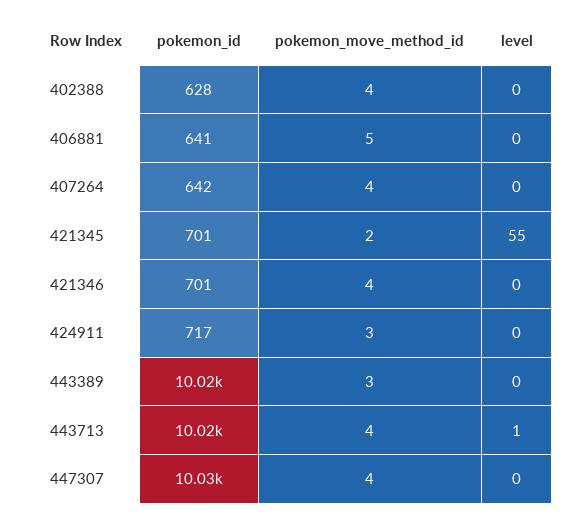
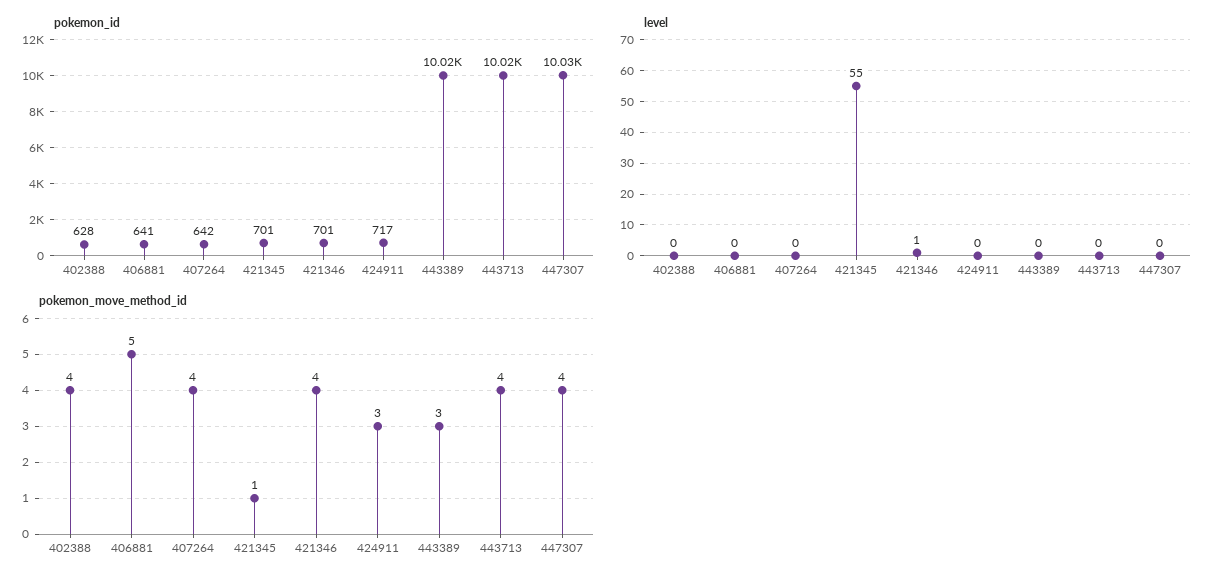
  {
    "pokemon_id": {
      "402388": 628,
      "406881": 641,
      "407264": 642,
      "421345": 701,
      "421346": 701,
      "424911": 717,
      "443389": 10020,
      "443713": 10020,
      "447307": 10030
    },
    "pokemon_move_method_id": {
      "402388": 4,
      "406881": 5,
      "407264": 4,
-     "421345": 2,
+     "421345": 1,
      "421346": 4,
      "424911": 3,
      "443389": 3,
      "443713": 4,
      "447307": 4
    },
    "level": {
      "402388": 0,
      "406881": 0,
      "407264": 0,
      "421345": 55,
-     "421346": 0,
+     "421346": 1,
      "424911": 0,
      "443389": 0,
-     "443713": 1,
+     "443713": 0,
      "447307": 0
    }
  }

